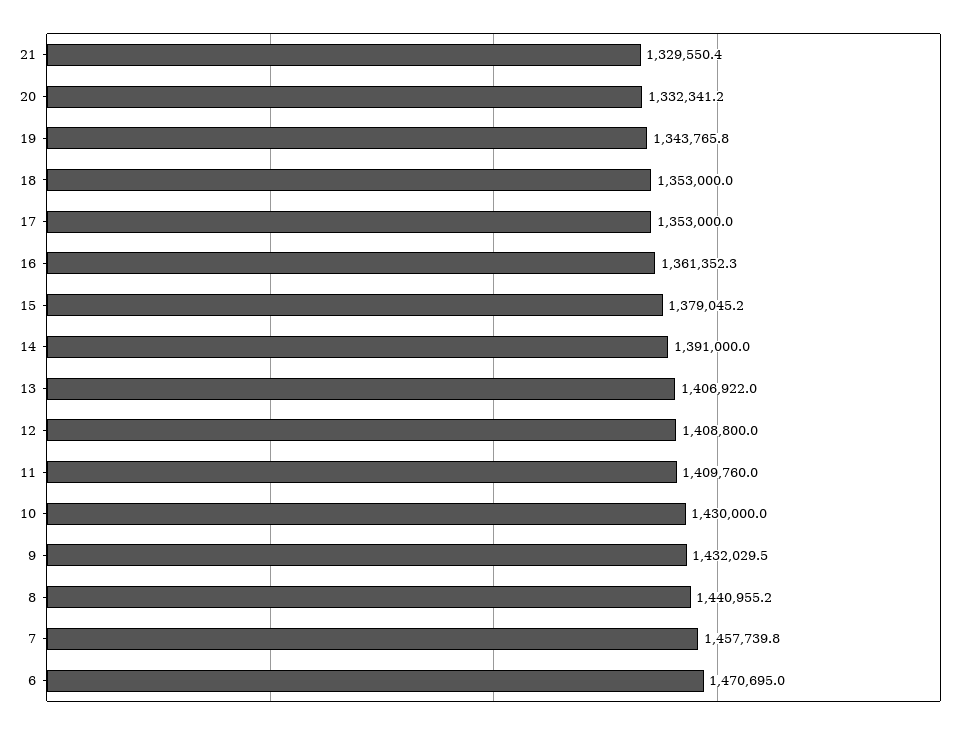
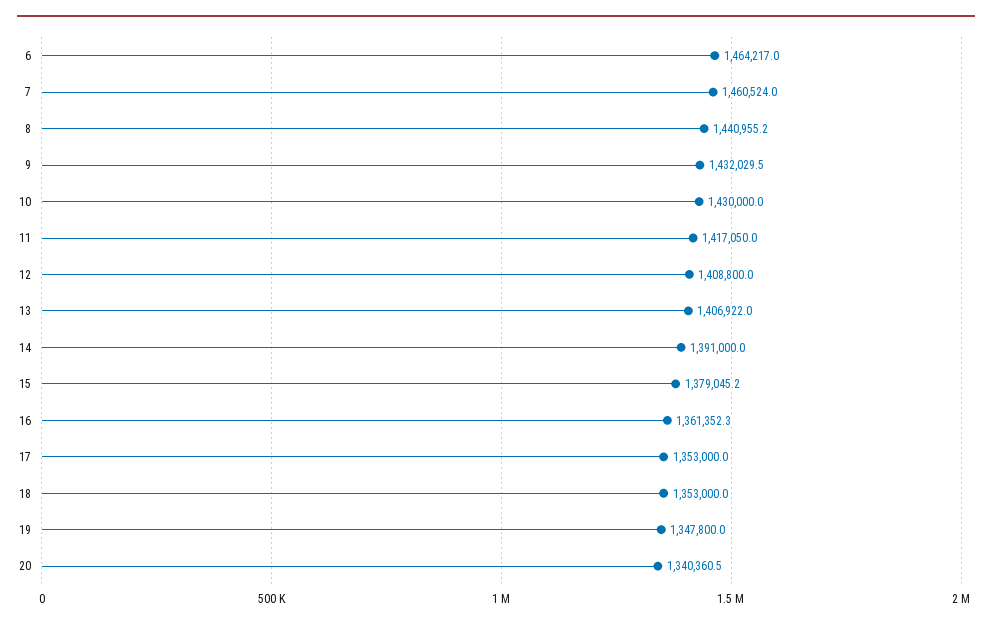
  {
-   "21": 1329550.4,
-   "20": 1332341.2,
+   "20": 1340360.5,
-   "19": 1343765.8,
+   "19": 1347800,
    "18": 1353000,
    "17": 1353000,
    "16": 1361352.3,
    "15": 1379045.2,
    "14": 1391000,
    "13": 1406922,
    "12": 1408800,
-   "11": 1409760,
+   "11": 1417050,
    "10": 1430000,
    "9": 1432029.5,
    "8": 1440955.2,
-   "7": 1457739.8,
+   "7": 1460524,
-   "6": 1470695
+   "6": 1464217
  }

